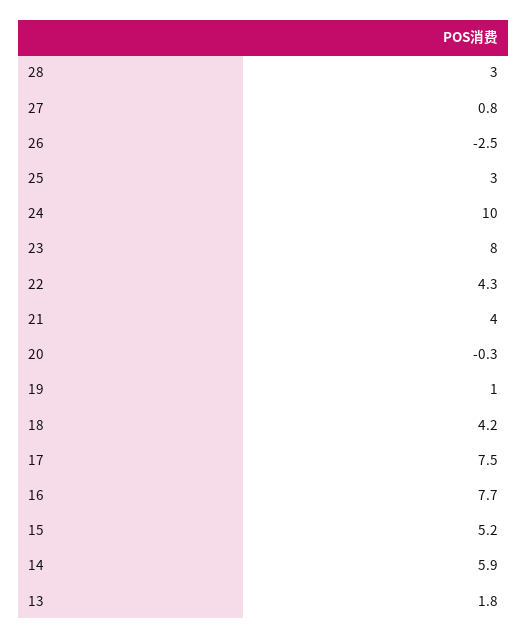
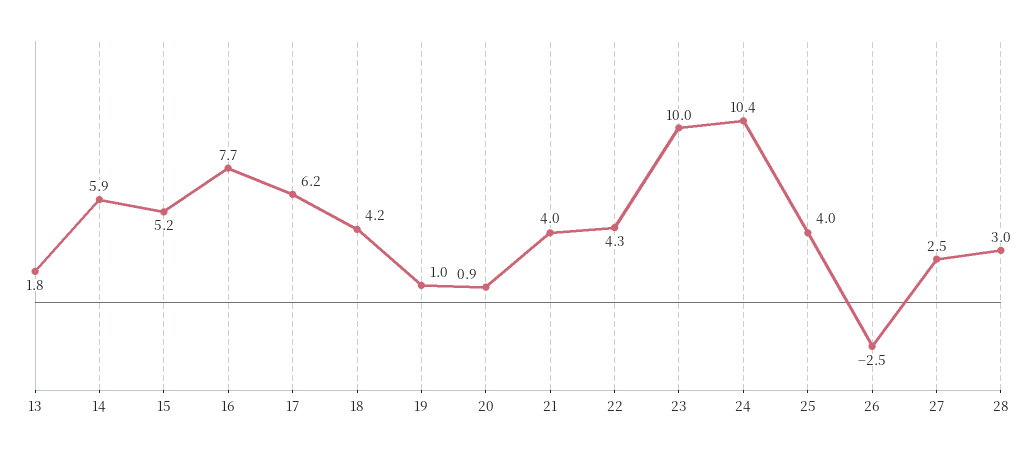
  {
    "28": 3,
-   "27": 0.8,
+   "27": 2.5,
    "26": -2.5,
-   "25": 3,
+   "25": 4,
-   "24": 10,
+   "24": 10.4,
-   "23": 8,
+   "23": 10,
    "22": 4.3,
    "21": 4,
-   "20": -0.3,
+   "20": 0.9,
    "19": 1,
    "18": 4.2,
-   "17": 7.5,
+   "17": 6.2,
    "16": 7.7,
    "15": 5.2,
    "14": 5.9,
    "13": 1.8
  }

